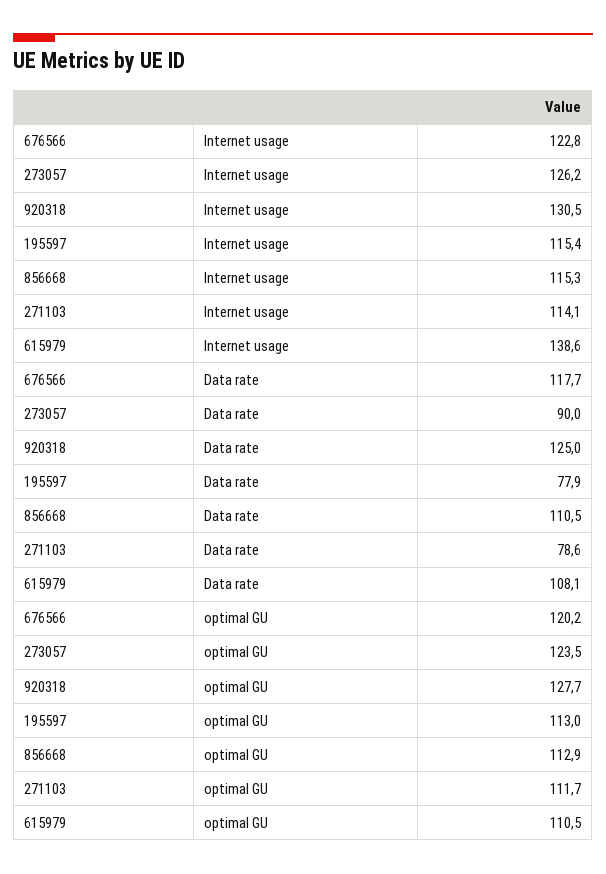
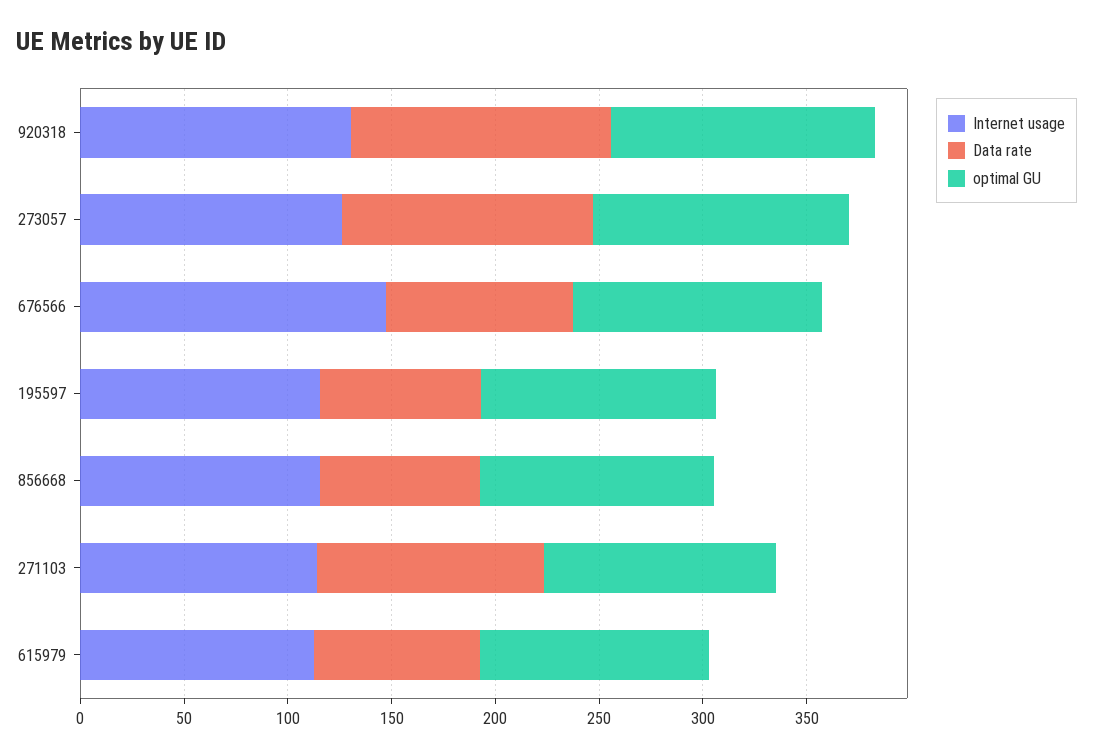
  {
    "Internet usage": {
-     "676566": 122.8,
+     "676566": 150,
      "273057": 126.2,
      "920318": 130.5,
      "195597": 115.4,
      "856668": 115.3,
      "271103": 114.1,
-     "615979": 138.6
+     "615979": 110
    },
    "Data rate": {
-     "676566": 117.7,
+     "676566": 90,
-     "273057": 90,
+     "273057": 120,
      "920318": 125,
      "195597": 77.9,
-     "856668": 110.5,
+     "856668": 80,
-     "271103": 78.6,
+     "271103": 110,
-     "615979": 108.1
+     "615979": 80
    },
    "optimal GU": {
      "676566": 120.2,
      "273057": 123.5,
      "920318": 127.7,
      "195597": 113,
      "856668": 112.9,
      "271103": 111.7,
      "615979": 110.5
    }
  }

